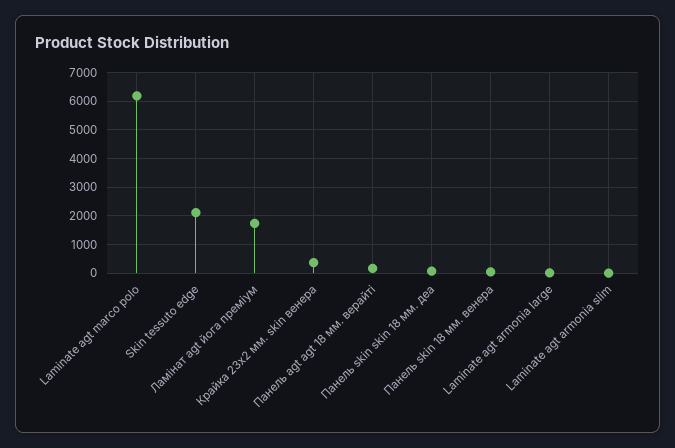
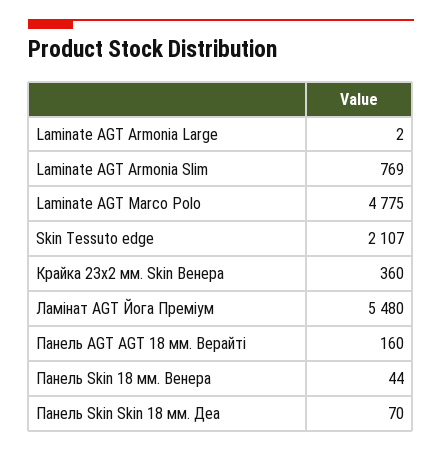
  {
-   "Laminate agt marco polo": 6250,
+   "Laminate agt marco polo": 4775,
    "Skin tessuto edge": 2107,
-   "Ламінат agt йога преміум": 1750,
+   "Ламінат agt йога преміум": 5480,
    "Крайка 23x2 мм. skin венера": 360,
    "Панель agt agt 18 мм. верайті": 160,
    "Панель skin skin 18 мм. деа": 70,
    "Панель skin 18 мм. венера": 44,
    "Laminate agt armonia large": 2,
-   "Laminate agt armonia slim": 0
+   "Laminate agt armonia slim": 769
  }

